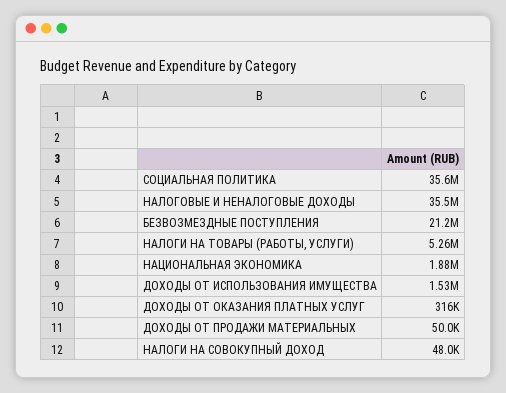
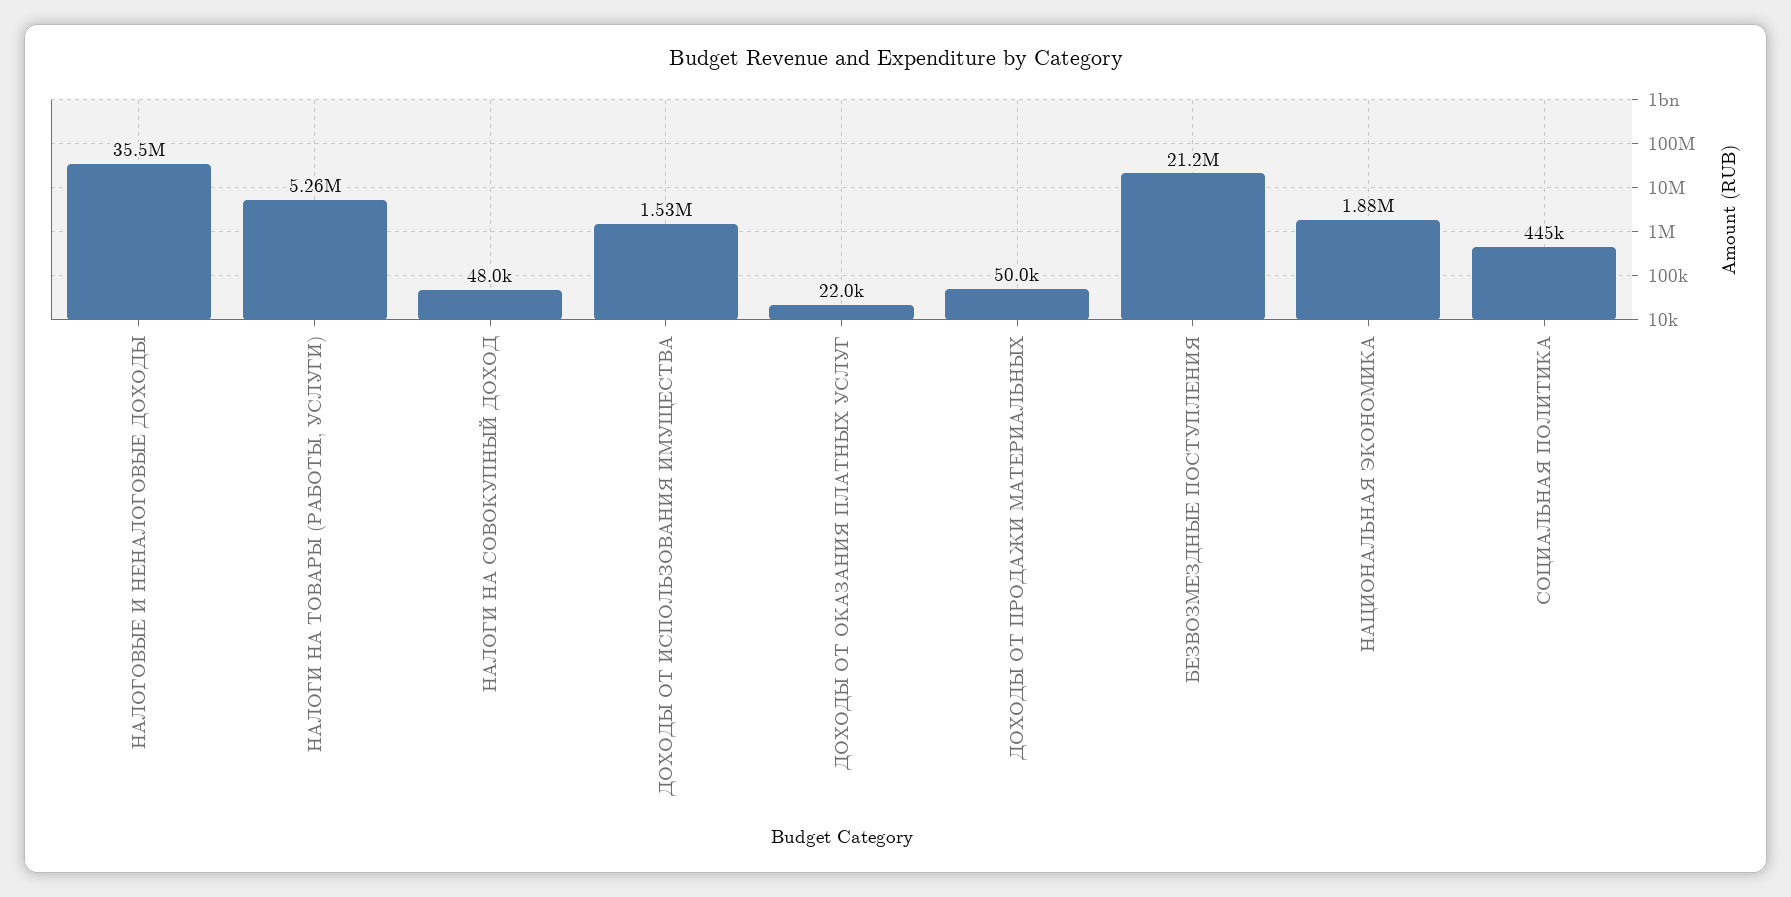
  {
-   "СОЦИАЛЬНАЯ ПОЛИТИКА": 35600000,
+   "СОЦИАЛЬНАЯ ПОЛИТИКА": 445000,
    "НАЛОГОВЫЕ И НЕНАЛОГОВЫЕ ДОХОДЫ": 35500000,
    "БЕЗВОЗМЕЗДНЫЕ ПОСТУПЛЕНИЯ": 21200000,
    "НАЛОГИ НА ТОВАРЫ (РАБОТЫ, УСЛУГИ)": 5260000,
    "НАЦИОНАЛЬНАЯ ЭКОНОМИКА": 1880000,
    "ДОХОДЫ ОТ ИСПОЛЬЗОВАНИЯ ИМУЩЕСТВА": 1530000,
-   "ДОХОДЫ ОТ ОКАЗАНИЯ ПЛАТНЫХ УСЛУГ": 316000,
+   "ДОХОДЫ ОТ ОКАЗАНИЯ ПЛАТНЫХ УСЛУГ": 22000,
    "ДОХОДЫ ОТ ПРОДАЖИ МАТЕРИАЛЬНЫХ": 50000,
    "НАЛОГИ НА СОВОКУПНЫЙ ДОХОД": 48000
  }

